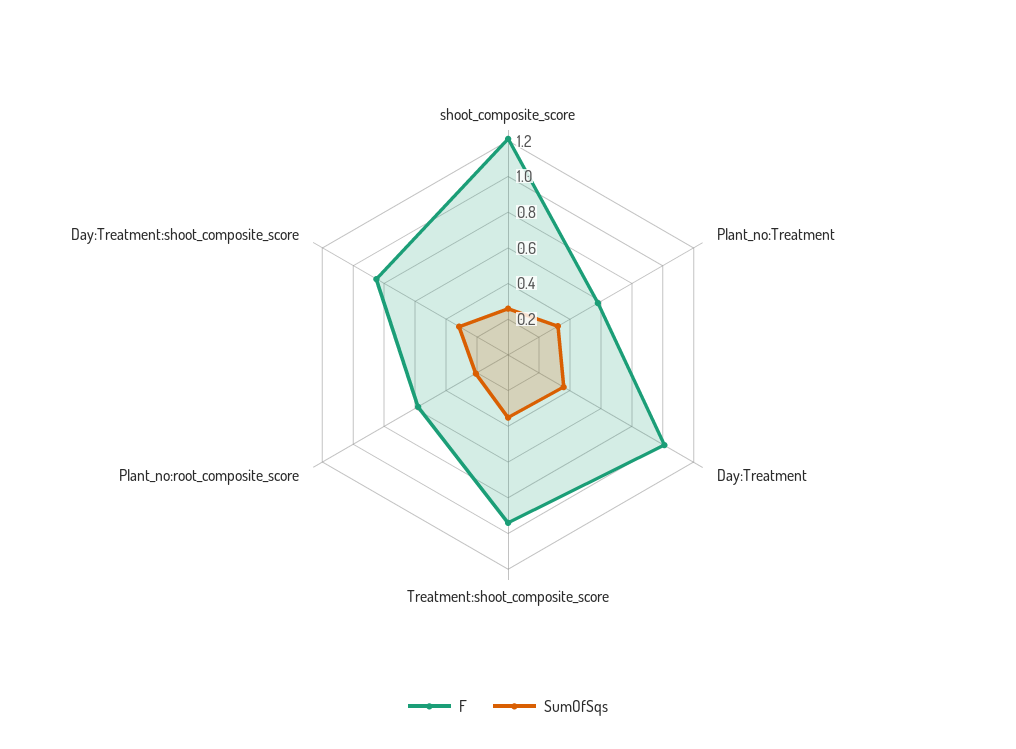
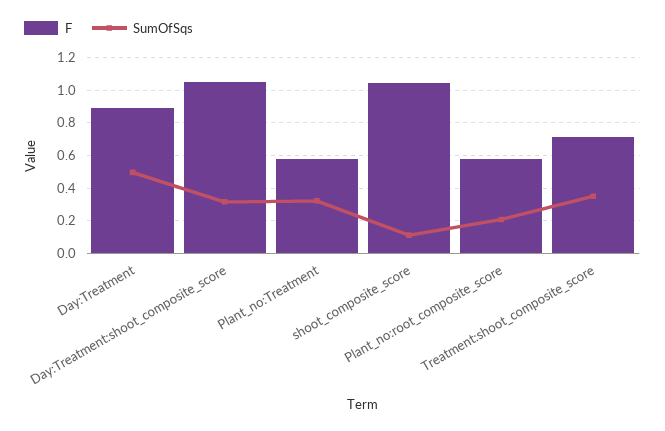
  {
    "F": {
-     "shoot_composite_score": 1.2,
+     "shoot_composite_score": 1.05,
      "Plant_no:Treatment": 0.6,
-     "Day:Treatment": 1,
+     "Day:Treatment": 0.9,
-     "Treatment:shoot_composite_score": 0.95,
+     "Treatment:shoot_composite_score": 0.7,
      "Plant_no:root_composite_score": 0.6,
-     "Day:Treatment:shoot_composite_score": 0.85
+     "Day:Treatment:shoot_composite_score": 1.05
    },
    "SumOfSqs": {
-     "shoot_composite_score": 0.25,
+     "shoot_composite_score": 0.1,
      "Plant_no:Treatment": 0.3,
-     "Day:Treatment": 0.35,
+     "Day:Treatment": 0.5,
      "Treatment:shoot_composite_score": 0.35,
      "Plant_no:root_composite_score": 0.2,
      "Day:Treatment:shoot_composite_score": 0.3
    }
  }

